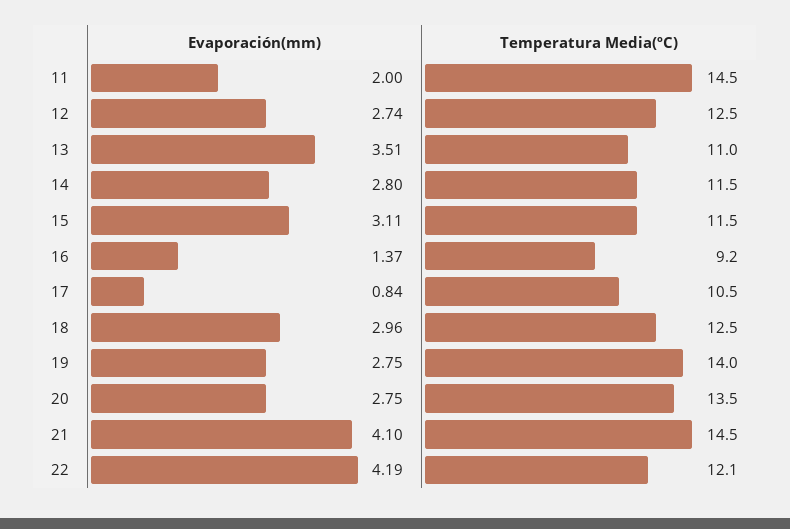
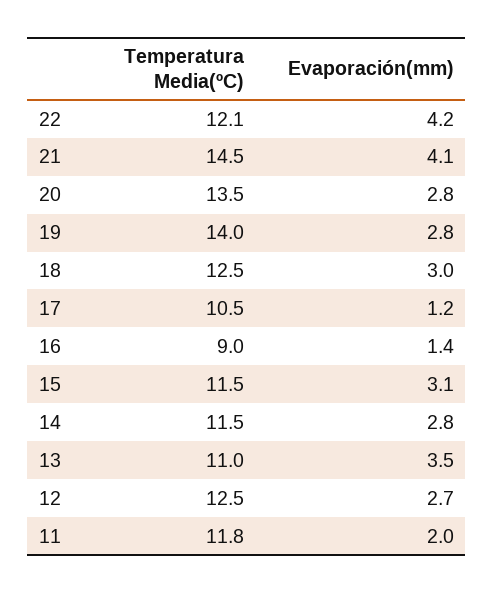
  {
    "Evaporación(mm)": {
      "11": 2,
      "12": 2.74,
      "13": 3.51,
      "14": 2.8,
      "15": 3.11,
      "16": 1.37,
-     "17": 0.84,
+     "17": 1.2,
      "18": 2.96,
      "19": 2.75,
      "20": 2.75,
      "21": 4.1,
      "22": 4.19
    },
    "Temperatura Media(ºC)": {
-     "11": 14.5,
+     "11": 11.8,
      "12": 12.5,
      "13": 11,
      "14": 11.5,
      "15": 11.5,
-     "16": 9.2,
+     "16": 9,
      "17": 10.5,
      "18": 12.5,
      "19": 14,
      "20": 13.5,
      "21": 14.5,
      "22": 12.1
    }
  }

